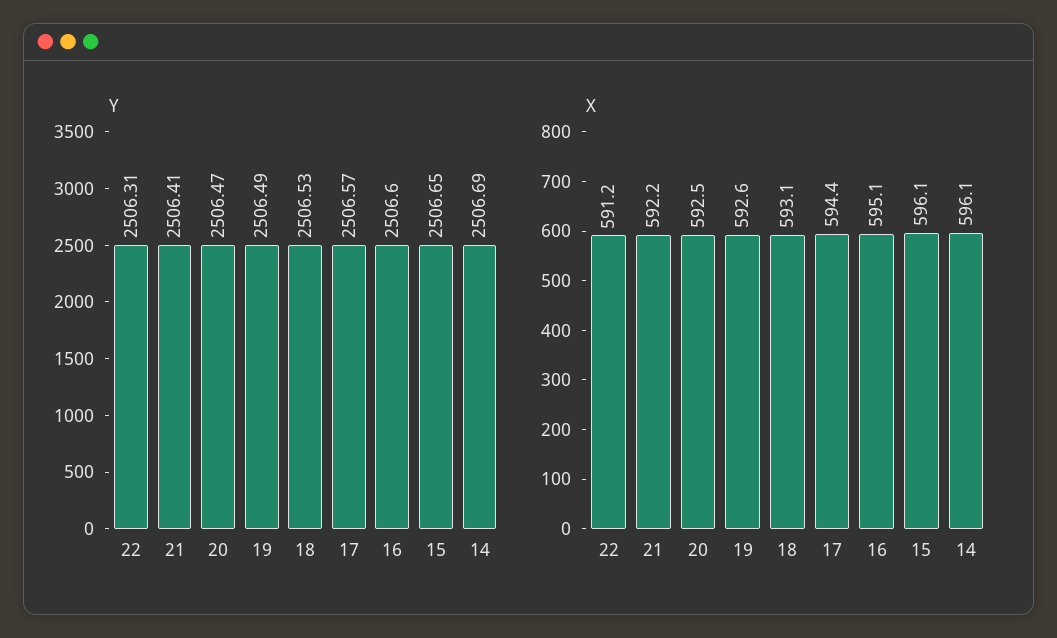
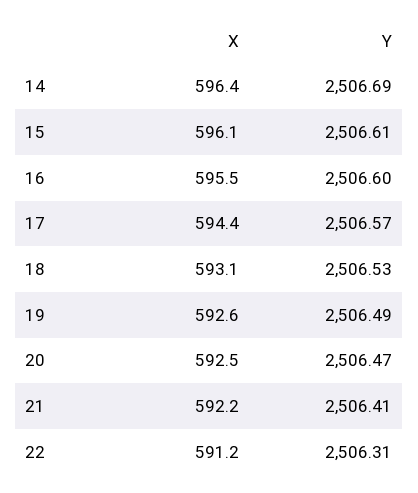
  {
    "Y": {
      "22": 2506.31,
      "21": 2506.41,
      "20": 2506.47,
      "19": 2506.49,
      "18": 2506.53,
      "17": 2506.57,
      "16": 2506.6,
-     "15": 2506.65,
+     "15": 2506.61,
      "14": 2506.69
    },
    "X": {
      "22": 591.2,
      "21": 592.2,
      "20": 592.5,
      "19": 592.6,
      "18": 593.1,
      "17": 594.4,
-     "16": 595.1,
+     "16": 595.5,
      "15": 596.1,
-     "14": 596.1
+     "14": 596.4
    }
  }

